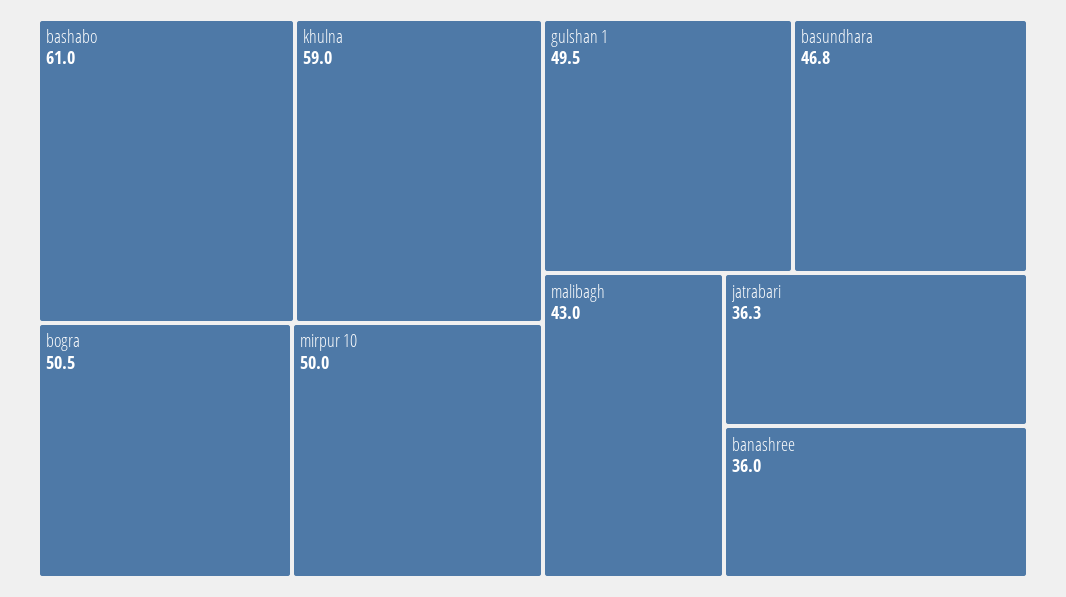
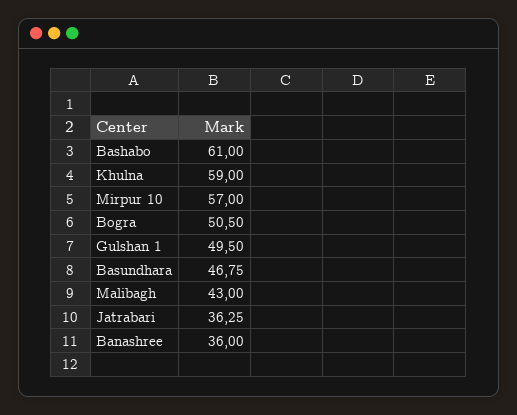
  {
    "bashabo": 61,
    "khulna": 59,
    "bogra": 50.5,
-   "mirpur 10": 50,
+   "mirpur 10": 57,
    "gulshan 1": 49.5,
    "basundhara": 46.75,
    "malibagh": 43,
    "jatrabari": 36.25,
    "banashree": 36
  }

